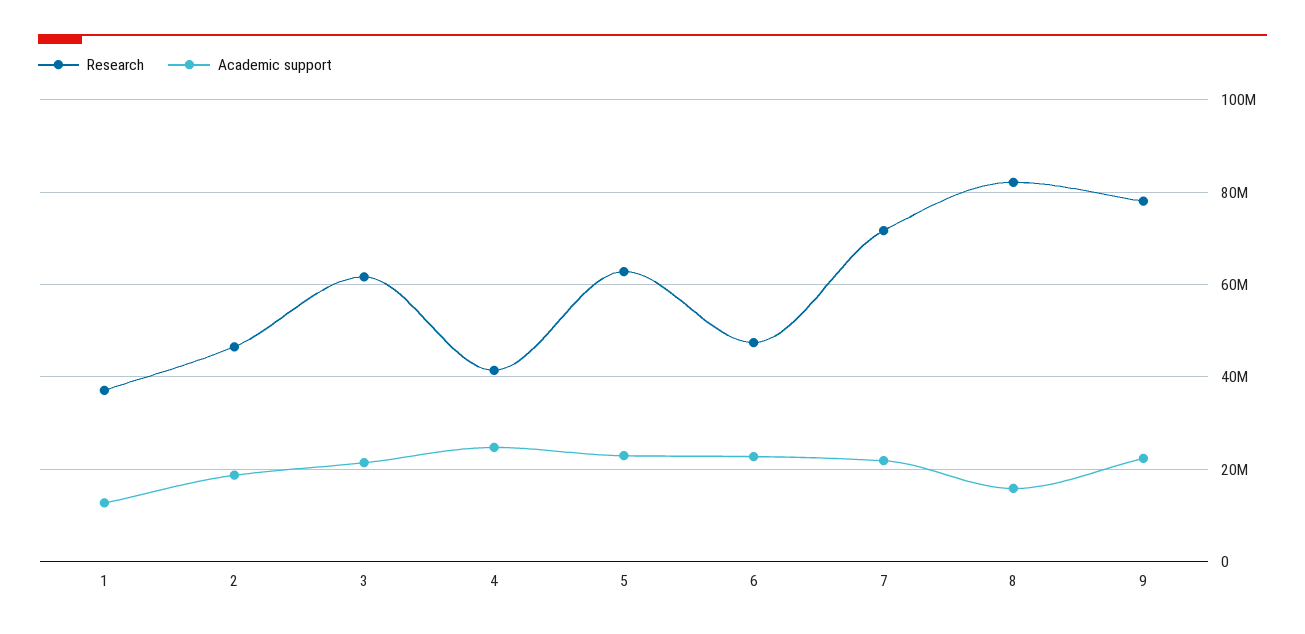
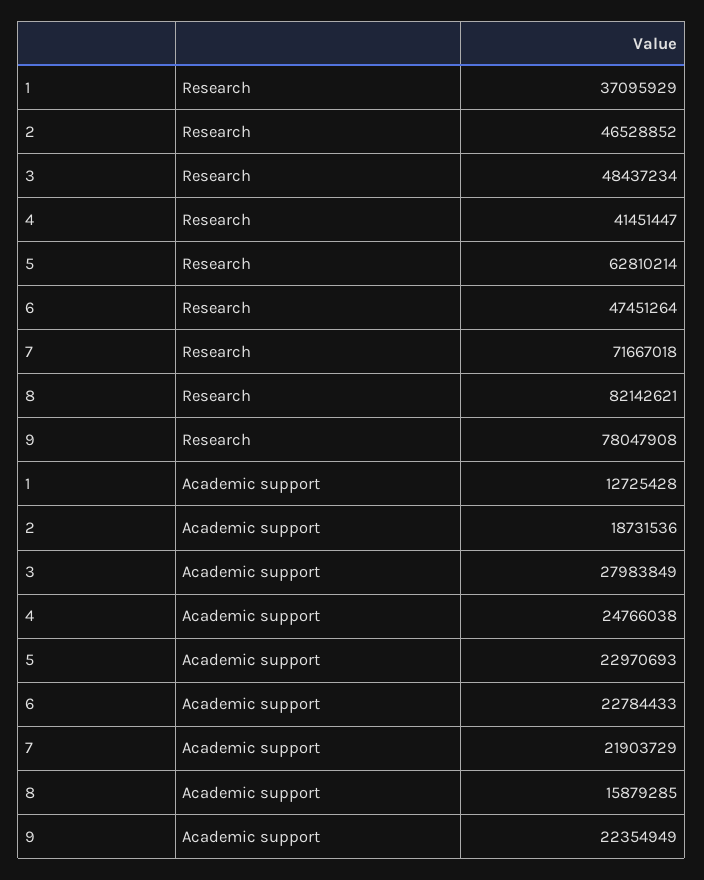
  {
    "Research": {
      "1": 37095929,
      "2": 46528852,
-     "3": 62000000,
+     "3": 48437234,
      "4": 41451447,
      "5": 62810214,
      "6": 47451264,
      "7": 71667018,
      "8": 82142621,
      "9": 78047908
    },
    "Academic support": {
      "1": 12725428,
      "2": 18731536,
-     "3": 22000000,
+     "3": 27983849,
      "4": 24766038,
      "5": 22970693,
      "6": 22784433,
      "7": 21903729,
      "8": 15879285,
      "9": 22354949
    }
  }

